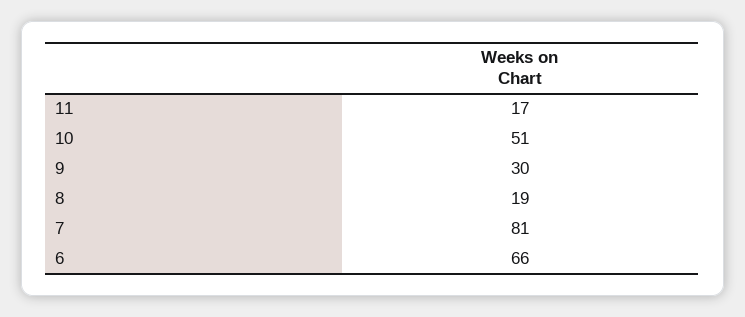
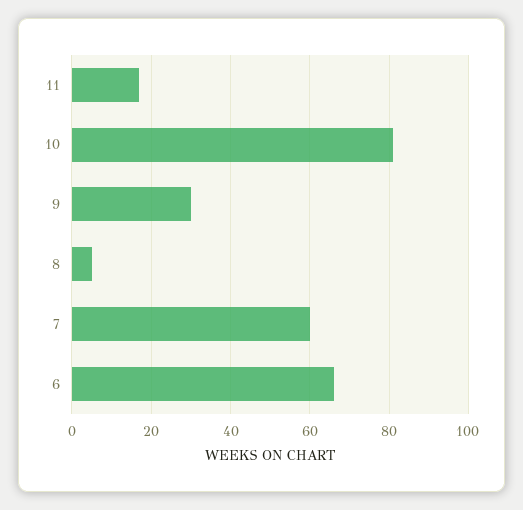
  {
    "11": 17,
-   "10": 51,
+   "10": 80,
    "9": 30,
-   "8": 19,
+   "8": 5,
-   "7": 81,
+   "7": 60,
    "6": 66
  }

